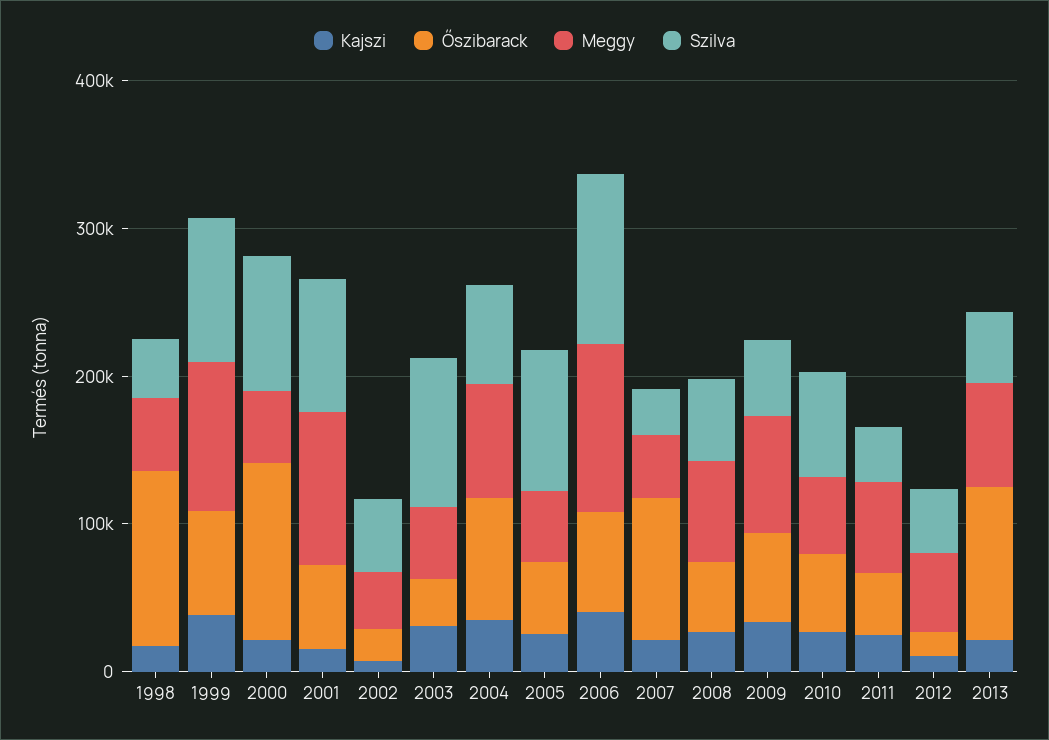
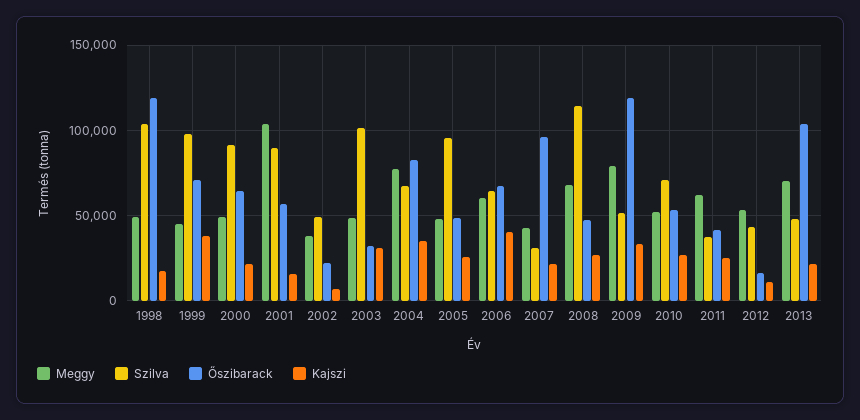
  {
    "Kajszi": {
      "1998": 15000,
      "1999": 40000,
      "2000": 20000,
      "2001": 15000,
      "2002": 5000,
      "2003": 30000,
      "2004": 35000,
      "2005": 25000,
      "2006": 40000,
      "2007": 20000,
      "2008": 25000,
      "2009": 35000,
      "2010": 25000,
      "2011": 25000,
      "2012": 10000,
      "2013": 20000
    },
    "Őszibarack": {
      "1998": 120000,
      "1999": 70000,
-     "2000": 120000,
+     "2000": 65000,
      "2001": 55000,
      "2002": 20000,
      "2003": 30000,
      "2004": 85000,
      "2005": 50000,
      "2006": 70000,
      "2007": 95000,
      "2008": 50000,
-     "2009": 60000,
+     "2009": 120000,
      "2010": 55000,
      "2011": 40000,
      "2012": 15000,
      "2013": 105000
    },
    "Meggy": {
      "1998": 50000,
-     "1999": 100000,
+     "1999": 45000,
      "2000": 50000,
      "2001": 105000,
      "2002": 40000,
      "2003": 50000,
      "2004": 75000,
      "2005": 50000,
-     "2006": 120000,
+     "2006": 60000,
      "2007": 45000,
      "2008": 70000,
      "2009": 80000,
      "2010": 50000,
      "2011": 60000,
      "2012": 55000,
      "2013": 70000
    },
    "Szilva": {
-     "1998": 40000,
+     "1998": 105000,
      "1999": 100000,
      "2000": 90000,
      "2001": 90000,
      "2002": 50000,
      "2003": 100000,
      "2004": 65000,
      "2005": 95000,
-     "2006": 120000,
+     "2006": 65000,
      "2007": 30000,
-     "2008": 60000,
+     "2008": 115000,
      "2009": 50000,
      "2010": 70000,
      "2011": 35000,
      "2012": 45000,
      "2013": 50000
    }
  }

